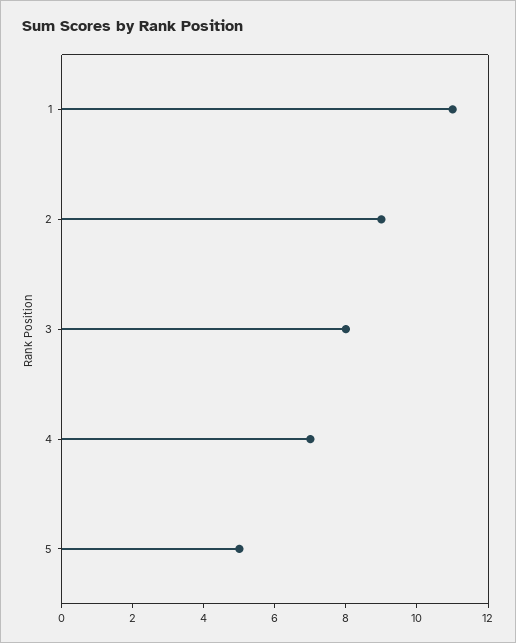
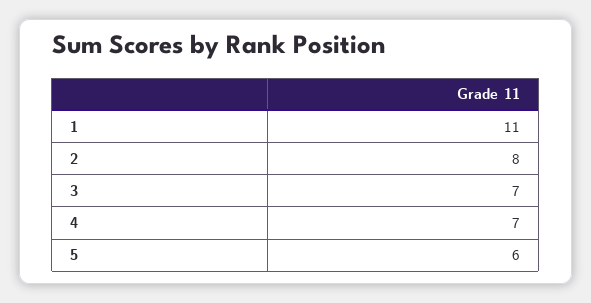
  {
    "1": 11,
-   "2": 9,
+   "2": 8,
-   "3": 8,
+   "3": 7,
    "4": 7,
-   "5": 5
+   "5": 6
  }

